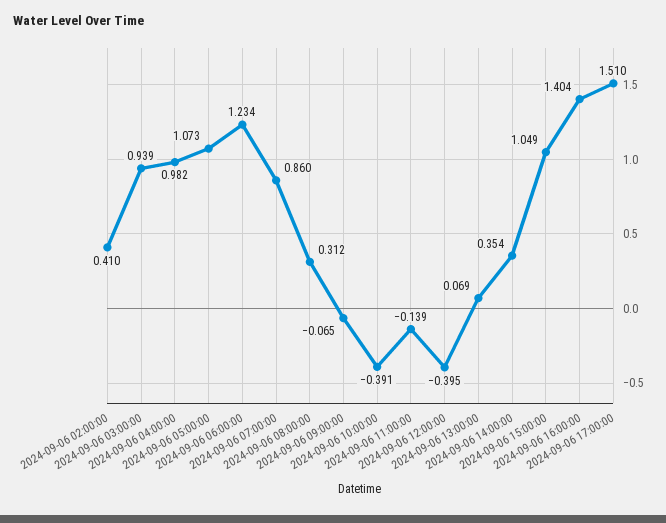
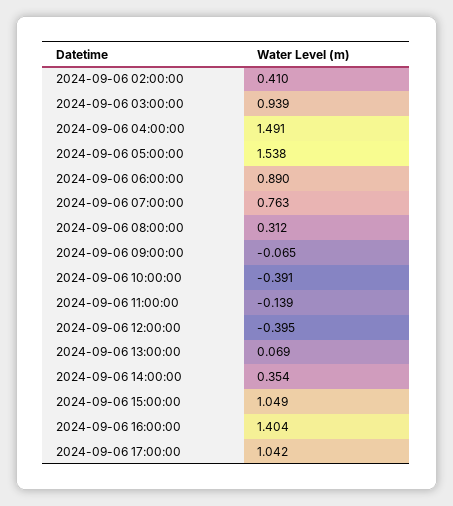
  {
    "2024-09-06 02:00:00": 0.41,
    "2024-09-06 03:00:00": 0.939,
-   "2024-09-06 04:00:00": 0.982,
+   "2024-09-06 04:00:00": 1.491,
-   "2024-09-06 05:00:00": 1.073,
+   "2024-09-06 05:00:00": 1.538,
-   "2024-09-06 06:00:00": 1.234,
+   "2024-09-06 06:00:00": 0.89,
-   "2024-09-06 07:00:00": 0.86,
+   "2024-09-06 07:00:00": 0.763,
    "2024-09-06 08:00:00": 0.312,
    "2024-09-06 09:00:00": -0.065,
    "2024-09-06 10:00:00": -0.391,
    "2024-09-06 11:00:00": -0.139,
    "2024-09-06 12:00:00": -0.395,
    "2024-09-06 13:00:00": 0.069,
    "2024-09-06 14:00:00": 0.354,
    "2024-09-06 15:00:00": 1.049,
    "2024-09-06 16:00:00": 1.404,
-   "2024-09-06 17:00:00": 1.51
+   "2024-09-06 17:00:00": 1.042
  }

